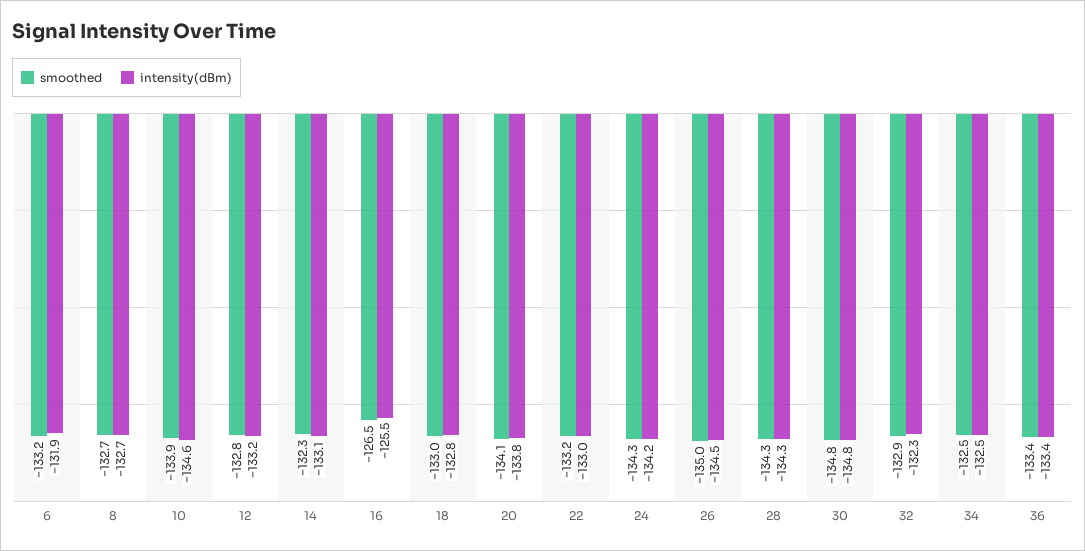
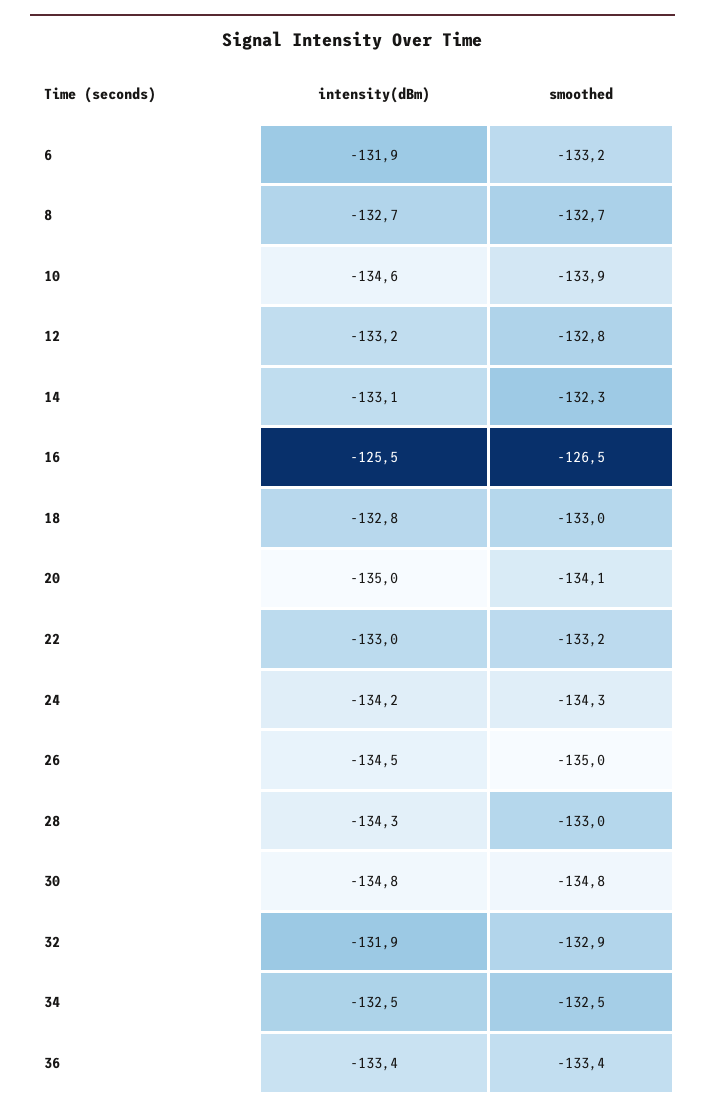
  {
    "smoothed": {
      "6": -133.2,
      "8": -132.7,
      "10": -133.9,
      "12": -132.8,
      "14": -132.3,
      "16": -126.5,
      "18": -133,
      "20": -134.1,
      "22": -133.2,
      "24": -134.3,
      "26": -135,
-     "28": -134.3,
+     "28": -133,
      "30": -134.8,
      "32": -132.9,
      "34": -132.5,
      "36": -133.4
    },
    "intensity(dBm)": {
      "6": -131.9,
      "8": -132.7,
      "10": -134.6,
      "12": -133.2,
      "14": -133.1,
      "16": -125.5,
      "18": -132.8,
-     "20": -133.8,
+     "20": -135,
      "22": -133,
      "24": -134.2,
      "26": -134.5,
      "28": -134.3,
      "30": -134.8,
-     "32": -132.3,
+     "32": -131.9,
      "34": -132.5,
      "36": -133.4
    }
  }

